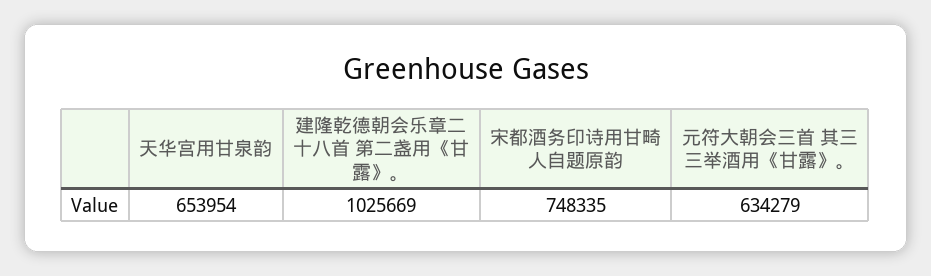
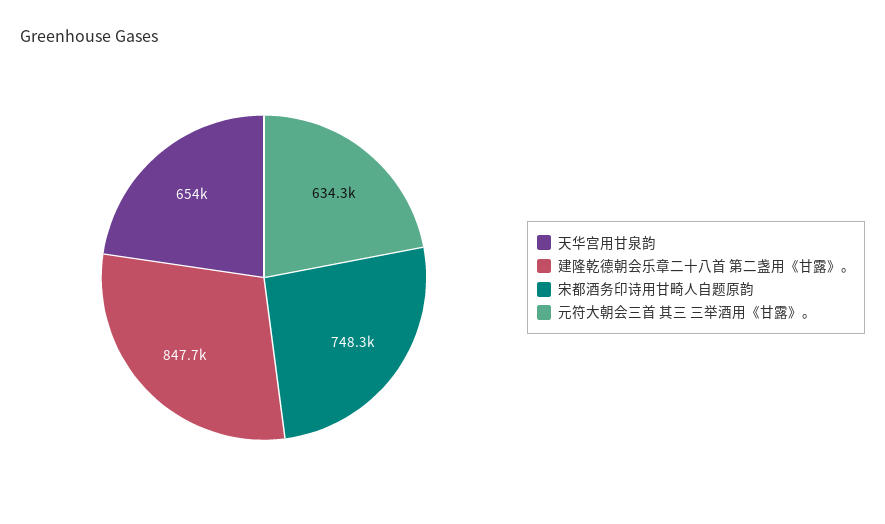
  {
    "天华宫用甘泉韵": 653954,
-   "建隆乾德朝会乐章二十八首 第二盏用《甘露》。": 1025669,
+   "建隆乾德朝会乐章二十八首 第二盏用《甘露》。": 847700,
    "宋都酒务印诗用甘畸人自题原韵": 748335,
    "元符大朝会三首 其三 三举酒用《甘露》。": 634279
  }

